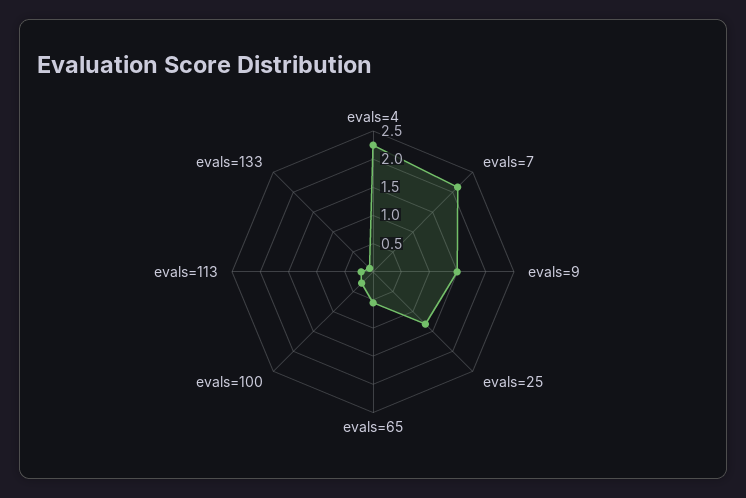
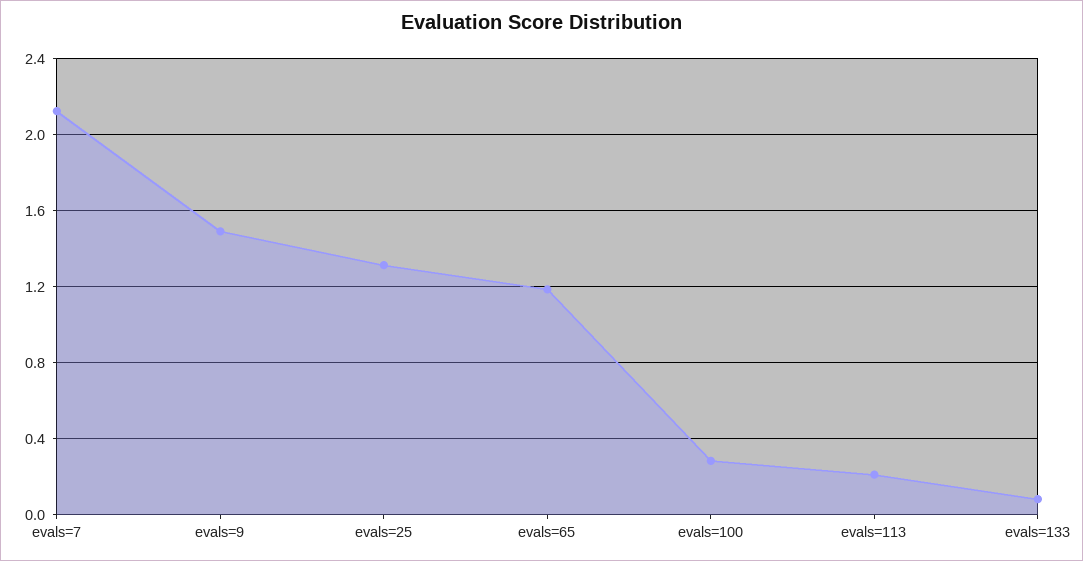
  {
-   "evals=4": 2.25,
    "evals=7": 2.15,
    "evals=9": 1.5,
    "evals=25": 1.3,
-   "evals=65": 0.5,
+   "evals=65": 1.2,
    "evals=100": 0.3,
    "evals=113": 0.2,
    "evals=133": 0.1
  }

